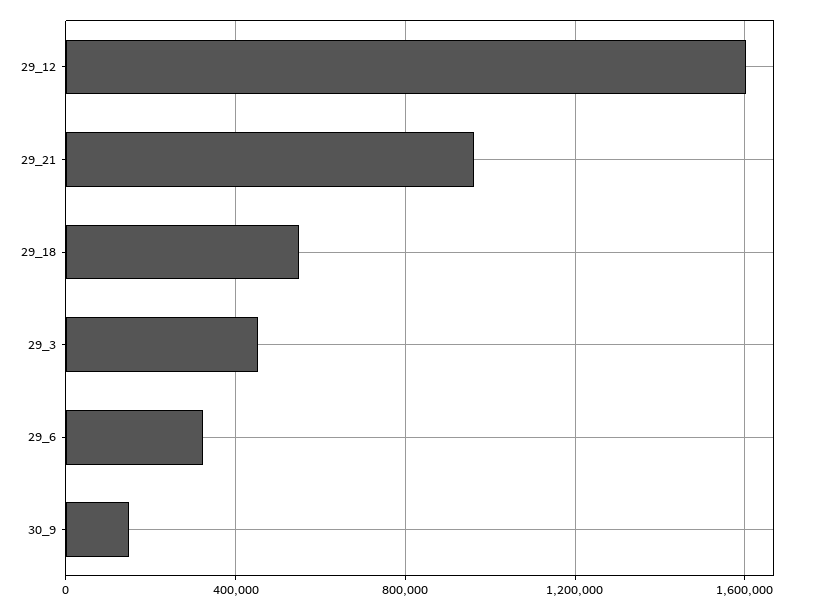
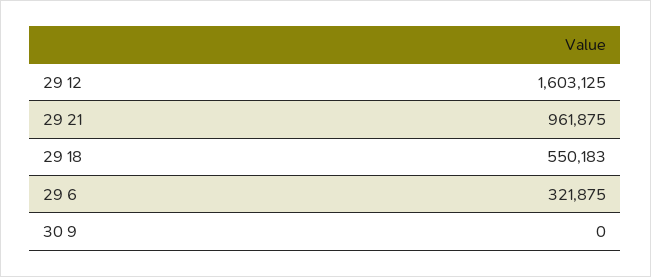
  {
    "29_12": 1603125,
    "29_21": 961875,
    "29_18": 550183,
-   "29_3": 450000,
    "29_6": 321875,
-   "30_9": 150000
+   "30_9": 0
  }

